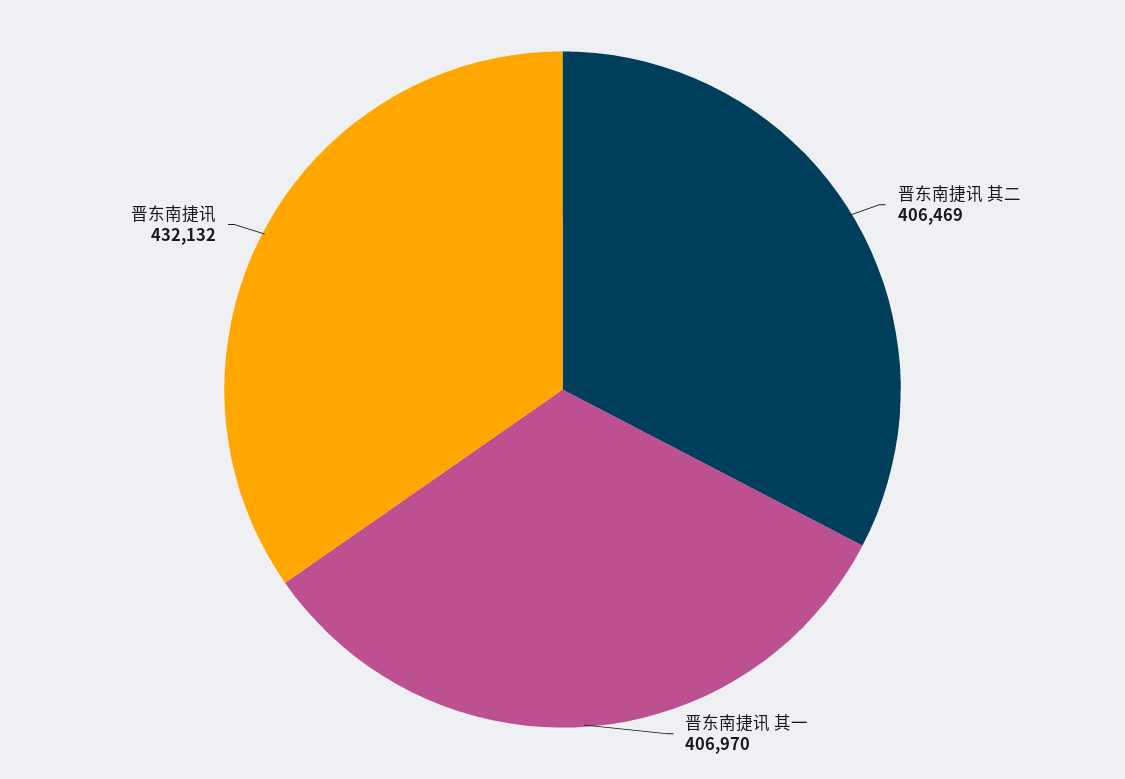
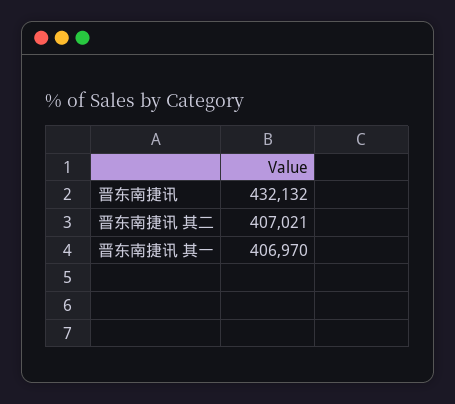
  {
-   "晋东南捷讯 其二": 406469,
+   "晋东南捷讯 其二": 407021,
    "晋东南捷讯 其一": 406970,
    "晋东南捷讯": 432132
  }

